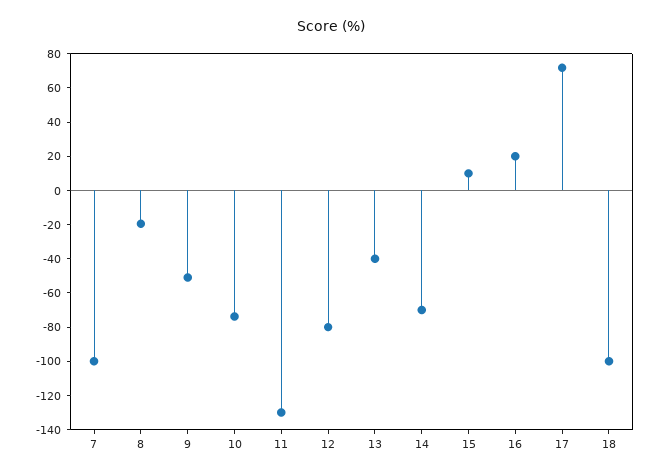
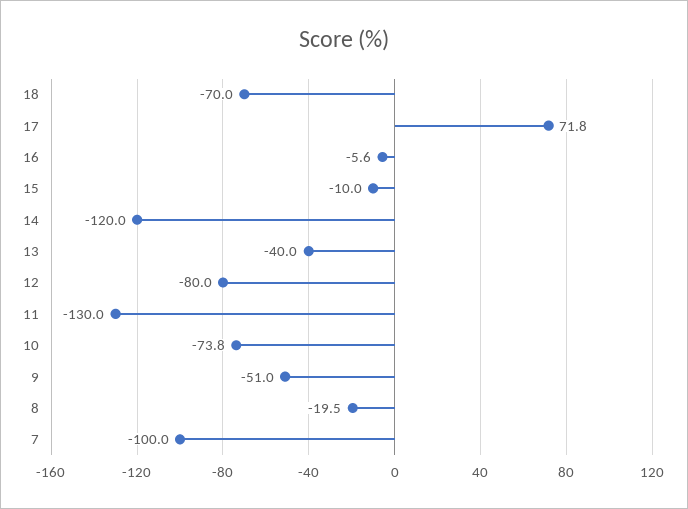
  {
    "7": -100,
    "8": -19.5,
    "9": -51,
    "10": -73.8,
    "11": -130,
    "12": -80,
    "13": -40,
-   "14": -70,
+   "14": -120,
-   "15": 10,
+   "15": -10,
-   "16": 20,
+   "16": -5.6,
    "17": 71.8,
-   "18": -100
+   "18": -70
  }

